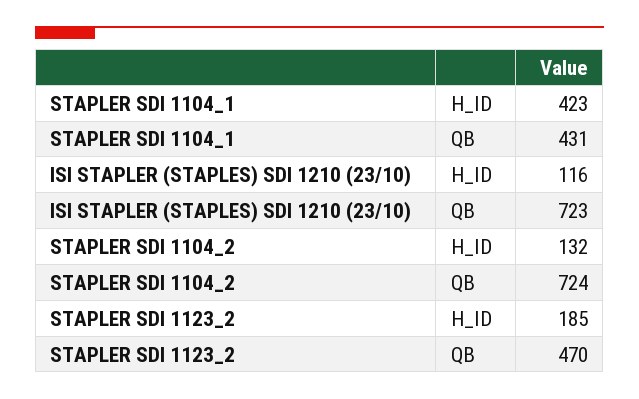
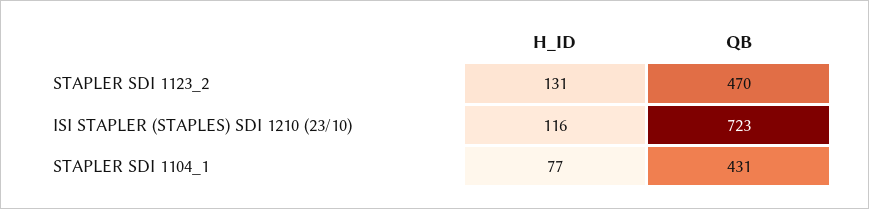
  {
    "STAPLER SDI 1104_1": {
-     "H_ID": 423,
+     "H_ID": 77,
      "QB": 431
    },
    "ISI STAPLER (STAPLES) SDI 1210 (23/10)": {
      "H_ID": 116,
      "QB": 723
    },
-   "STAPLER SDI 1104_2": {
-     "H_ID": 132,
-     "QB": 724
-   },
    "STAPLER SDI 1123_2": {
-     "H_ID": 185,
+     "H_ID": 131,
      "QB": 470
    }
  }

